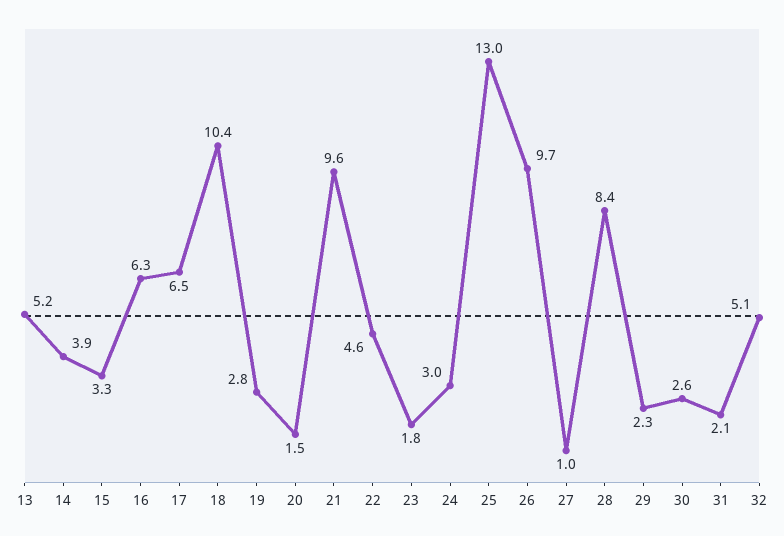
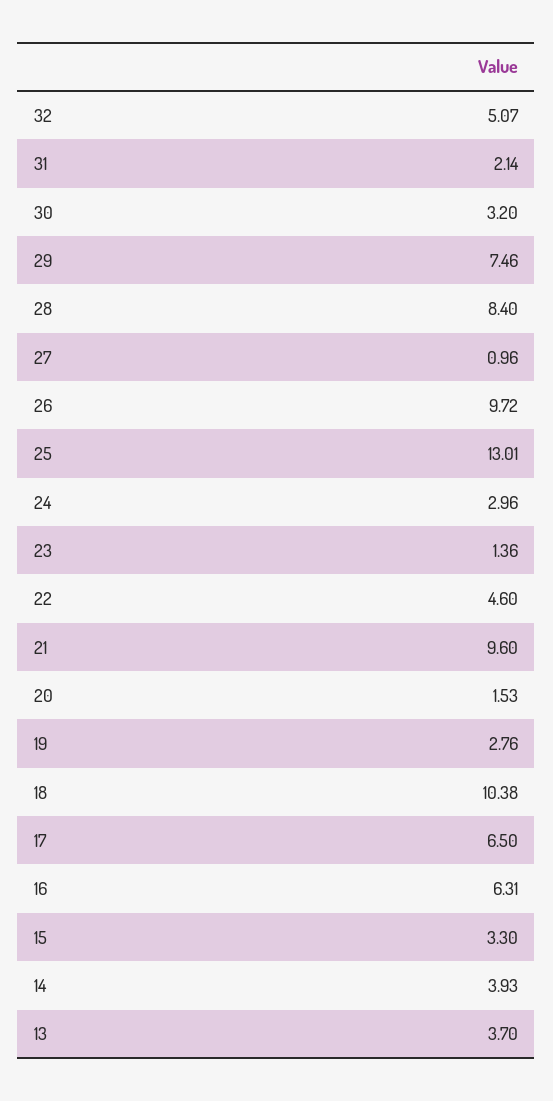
  {
-   "13": 5.2,
+   "13": 3.7,
    "14": 3.93,
    "15": 3.3,
    "16": 6.31,
    "17": 6.5,
    "18": 10.38,
    "19": 2.76,
    "20": 1.53,
    "21": 9.6,
    "22": 4.6,
-   "23": 1.8,
+   "23": 1.36,
    "24": 2.96,
    "25": 13.01,
    "26": 9.72,
    "27": 0.96,
    "28": 8.4,
-   "29": 2.3,
+   "29": 7.46,
-   "30": 2.6,
+   "30": 3.2,
    "31": 2.14,
    "32": 5.07
  }

